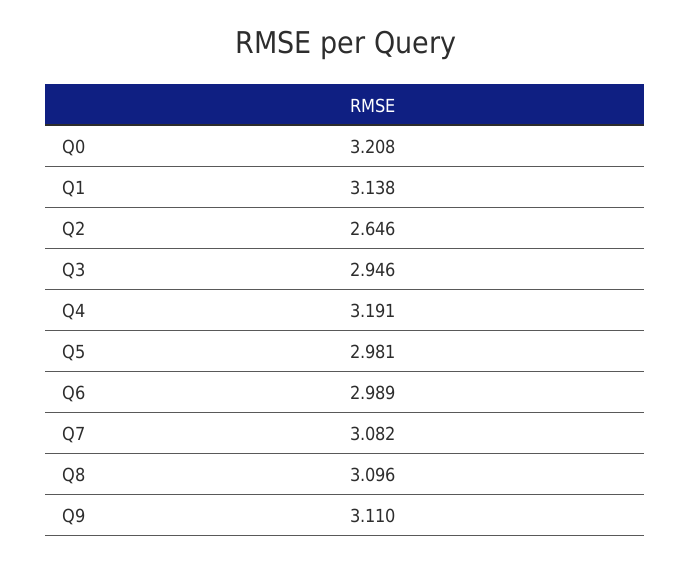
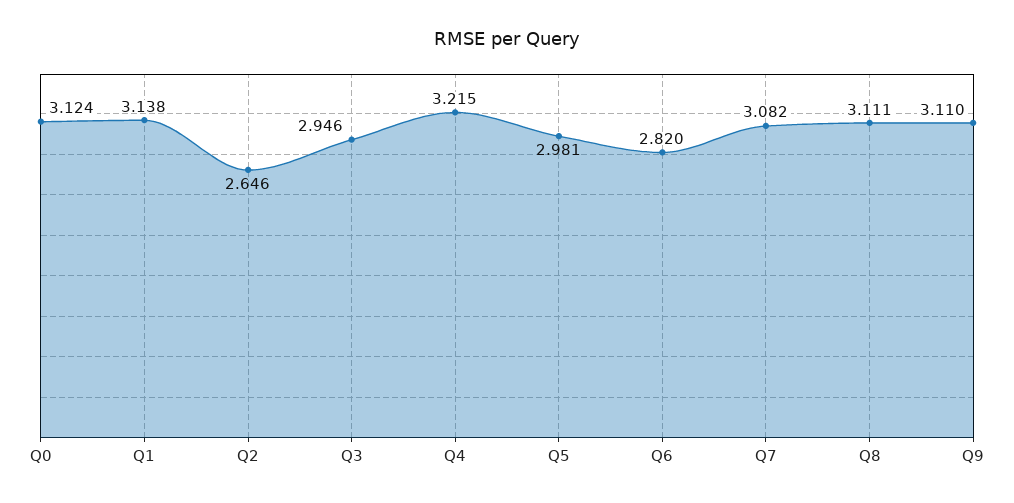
  {
-   "Q0": 3.208,
+   "Q0": 3.124,
    "Q1": 3.138,
    "Q2": 2.646,
    "Q3": 2.946,
-   "Q4": 3.191,
+   "Q4": 3.215,
    "Q5": 2.981,
-   "Q6": 2.989,
+   "Q6": 2.82,
    "Q7": 3.082,
-   "Q8": 3.096,
+   "Q8": 3.111,
    "Q9": 3.11
  }

